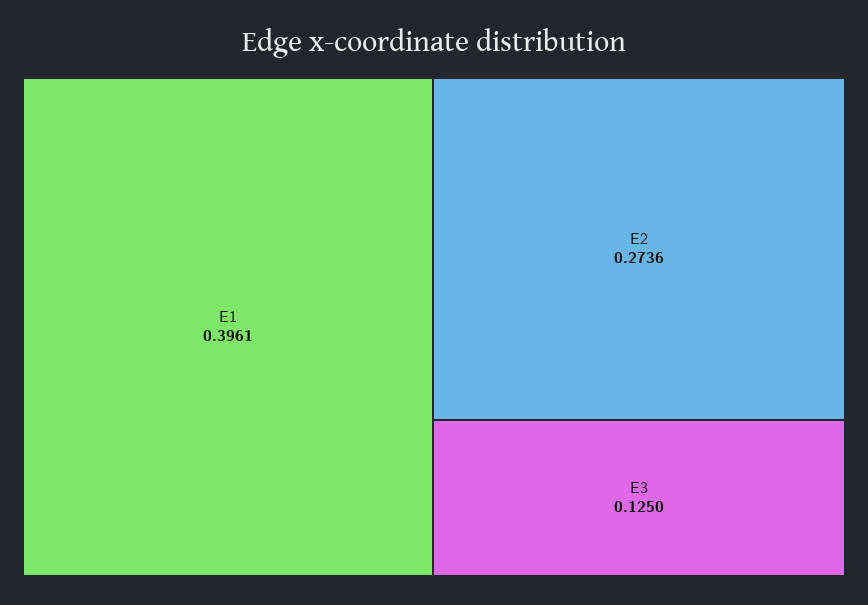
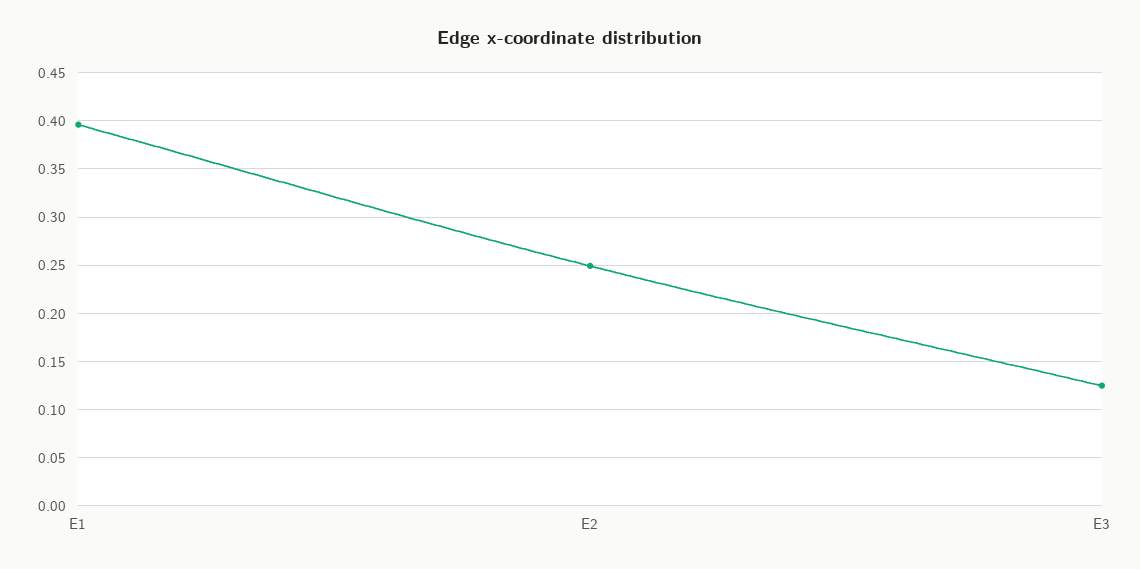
  {
    "E1": 0.3961,
-   "E2": 0.2736,
+   "E2": 0.25,
    "E3": 0.125
  }

